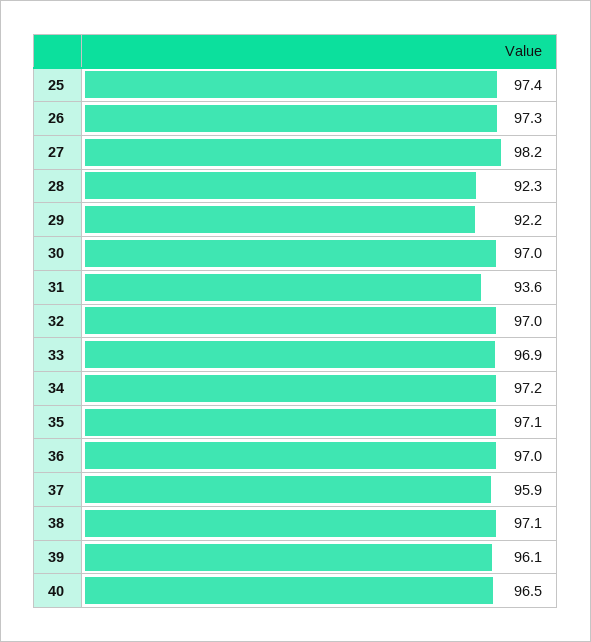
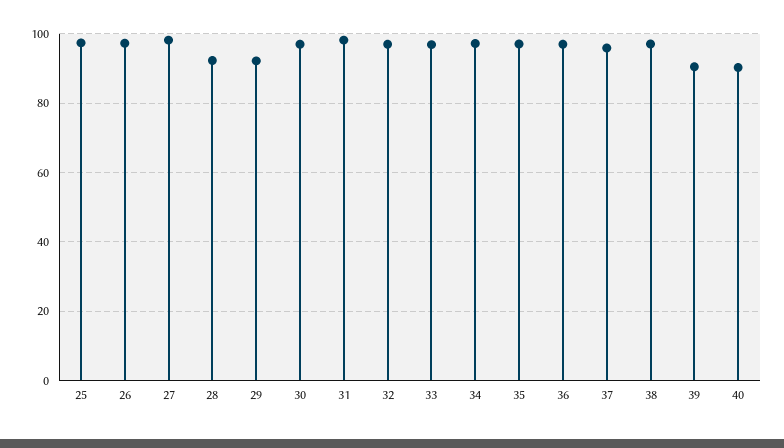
  {
    "25": 97.4,
    "26": 97.3,
    "27": 98.2,
    "28": 92.3,
    "29": 92.2,
    "30": 97,
-   "31": 93.6,
+   "31": 98,
    "32": 97,
    "33": 96.9,
    "34": 97.2,
    "35": 97.1,
    "36": 97,
    "37": 95.9,
    "38": 97.1,
-   "39": 96.1,
+   "39": 90,
-   "40": 96.5
+   "40": 90
  }

